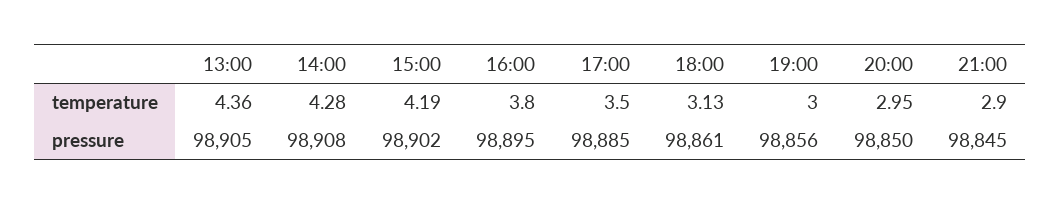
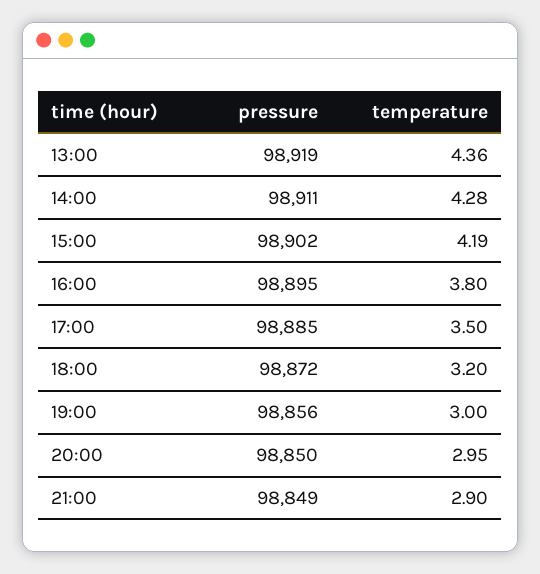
  {
    "13:00": {
      "temperature": 4.36,
-     "pressure": 98905
+     "pressure": 98919
    },
    "14:00": {
      "temperature": 4.28,
-     "pressure": 98908
+     "pressure": 98911
    },
    "15:00": {
      "temperature": 4.19,
      "pressure": 98902
    },
    "16:00": {
      "temperature": 3.8,
      "pressure": 98895
    },
    "17:00": {
      "temperature": 3.5,
      "pressure": 98885
    },
    "18:00": {
-     "temperature": 3.13,
+     "temperature": 3.2,
-     "pressure": 98861
+     "pressure": 98872
    },
    "19:00": {
      "temperature": 3,
      "pressure": 98856
    },
    "20:00": {
      "temperature": 2.95,
      "pressure": 98850
    },
    "21:00": {
      "temperature": 2.9,
-     "pressure": 98845
+     "pressure": 98849
    }
  }

